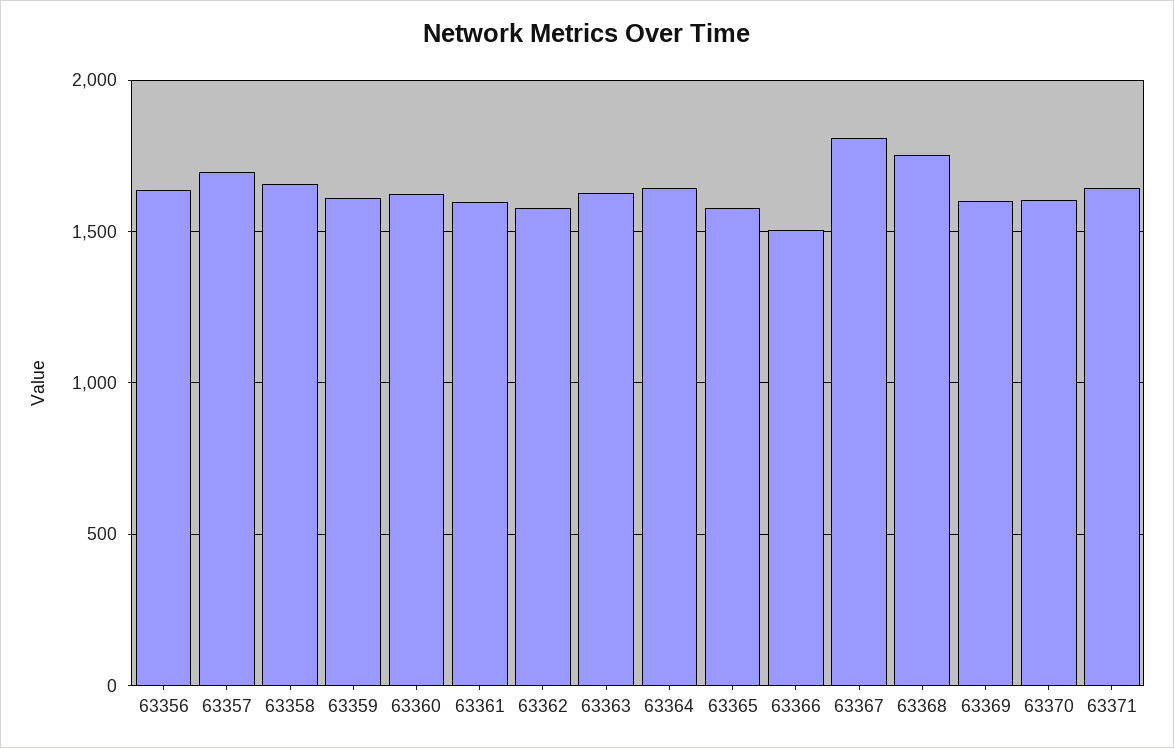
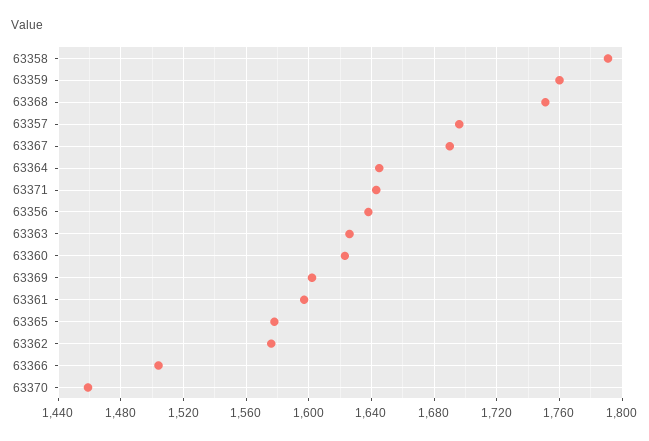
  {
    "63356": 1640,
    "63357": 1695,
-   "63358": 1650,
+   "63358": 1790,
-   "63359": 1600,
+   "63359": 1760,
    "63360": 1625,
    "63361": 1595,
    "63362": 1575,
    "63363": 1625,
    "63364": 1645,
    "63365": 1580,
    "63366": 1505,
-   "63367": 1800,
+   "63367": 1690,
    "63368": 1750,
    "63369": 1600,
-   "63370": 1600,
+   "63370": 1460,
    "63371": 1645
  }

